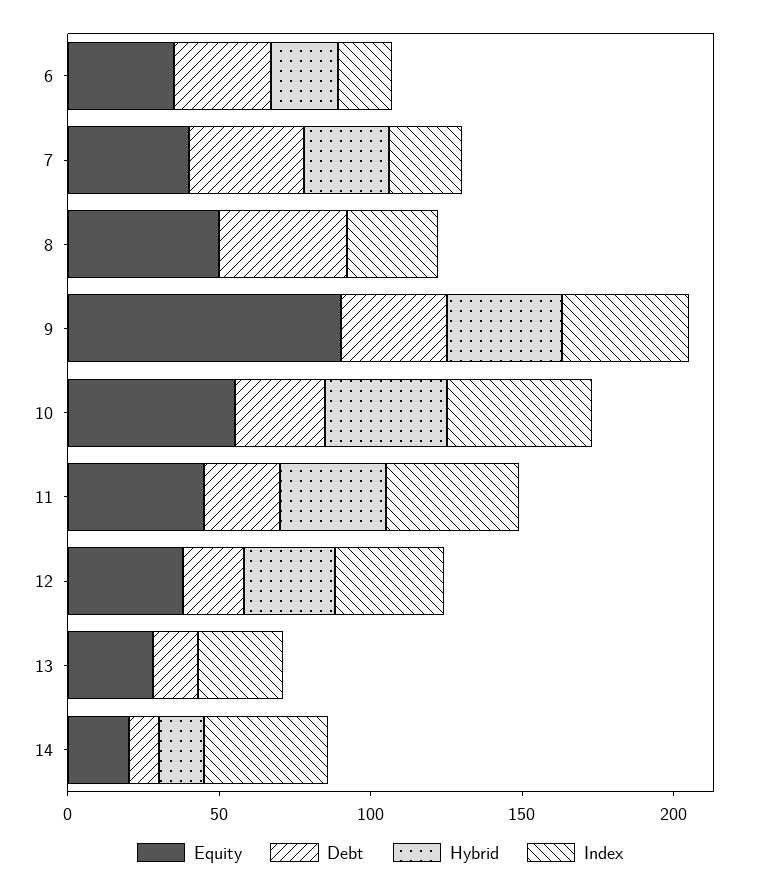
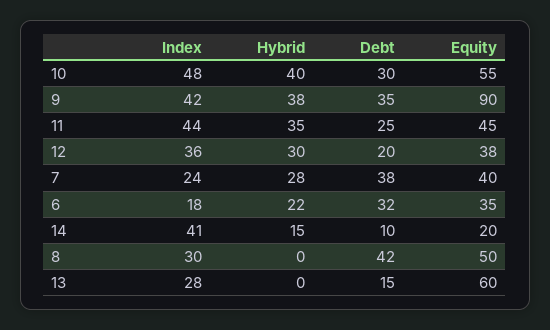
  {
    "Equity": {
      "6": 35,
      "7": 40,
      "8": 50,
      "9": 90,
      "10": 55,
      "11": 45,
      "12": 38,
-     "13": 30,
+     "13": 60,
      "14": 20
    },
    "Debt": {
      "6": 32,
      "7": 38,
      "8": 42,
      "9": 35,
      "10": 30,
      "11": 25,
      "12": 20,
      "13": 15,
      "14": 10
    },
    "Hybrid": {
      "6": 22,
      "7": 28,
      "8": 0,
      "9": 38,
      "10": 40,
      "11": 35,
      "12": 30,
      "13": 0,
      "14": 15
    },
    "Index": {
      "6": 18,
      "7": 24,
      "8": 30,
      "9": 42,
      "10": 48,
      "11": 44,
      "12": 36,
      "13": 28,
      "14": 41
    }
  }

